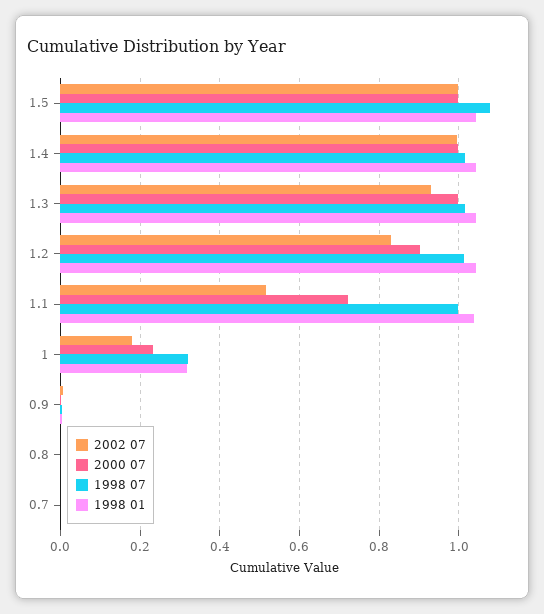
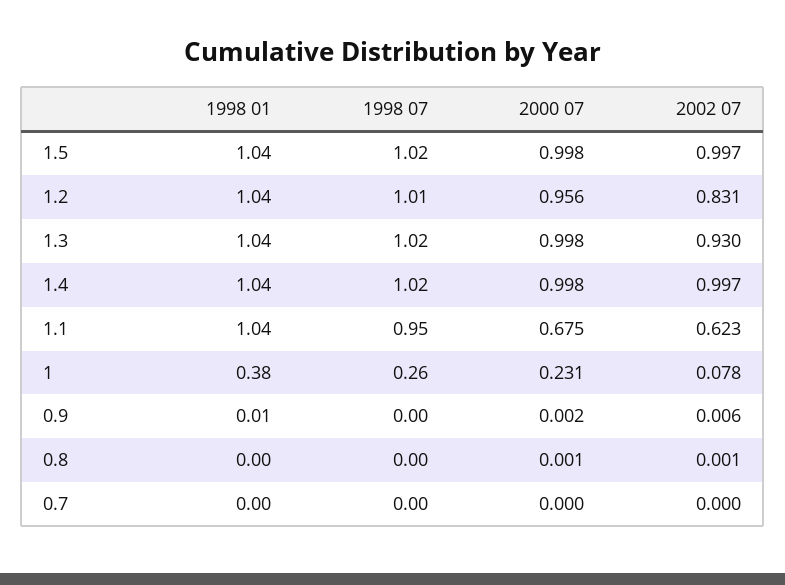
  {
    "2002 07": {
      "1.5": 0.997,
      "1.4": 0.997,
      "1.3": 0.93,
      "1.2": 0.831,
-     "1.1": 0.52,
+     "1.1": 0.623,
-     "1": 0.18,
+     "1": 0.078,
      "0.9": 0.006,
      "0.8": 0.001,
      "0.7": 0
    },
    "2000 07": {
      "1.5": 0.998,
      "1.4": 0.998,
      "1.3": 0.998,
-     "1.2": 0.9,
+     "1.2": 0.956,
-     "1.1": 0.72,
+     "1.1": 0.675,
      "1": 0.231,
      "0.9": 0.002,
      "0.8": 0.001,
      "0.7": 0
    },
    "1998 07": {
-     "1.5": 1.08,
+     "1.5": 1.02,
      "1.4": 1.02,
      "1.3": 1.02,
      "1.2": 1.01,
-     "1.1": 1,
+     "1.1": 0.95,
-     "1": 0.32,
+     "1": 0.26,
      "0.9": 0,
      "0.8": 0,
      "0.7": 0
    },
    "1998 01": {
      "1.5": 1.04,
      "1.4": 1.04,
      "1.3": 1.04,
      "1.2": 1.04,
      "1.1": 1.04,
-     "1": 0.32,
+     "1": 0.38,
      "0.9": 0.01,
      "0.8": 0,
      "0.7": 0
    }
  }

